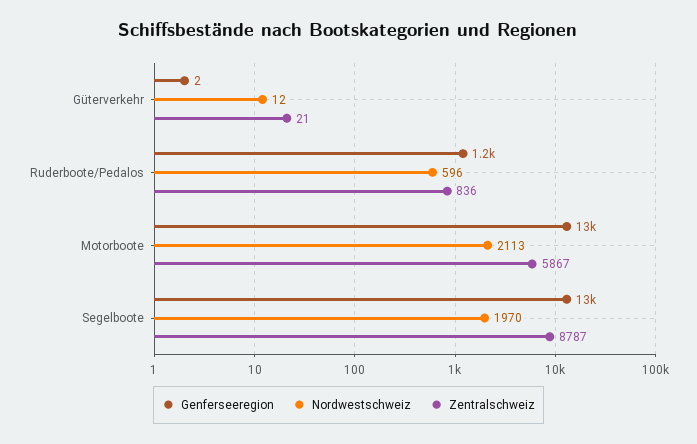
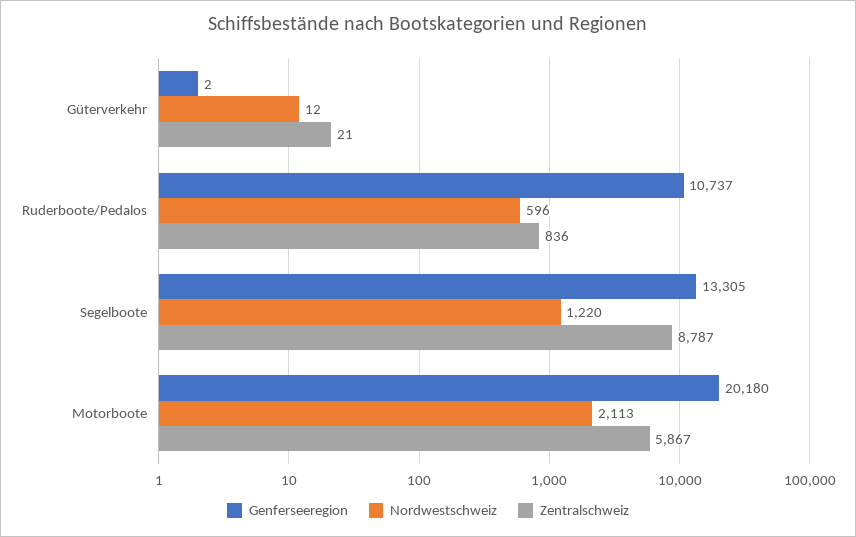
  {
    "Genferseeregion": {
      "Güterverkehr": 2,
-     "Ruderboote/Pedalos": 1200,
+     "Ruderboote/Pedalos": 10737,
-     "Motorboote": 13000,
+     "Motorboote": 20180,
      "Segelboote": 13305
    },
    "Nordwestschweiz": {
      "Güterverkehr": 12,
      "Ruderboote/Pedalos": 596,
      "Motorboote": 2113,
-     "Segelboote": 1970
+     "Segelboote": 1220
    },
    "Zentralschweiz": {
      "Güterverkehr": 21,
      "Ruderboote/Pedalos": 836,
      "Motorboote": 5867,
      "Segelboote": 8787
    }
  }

